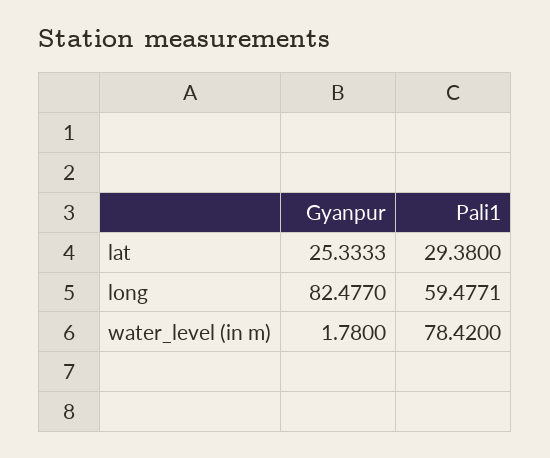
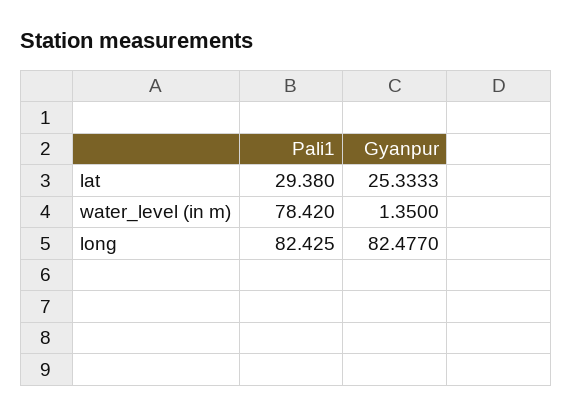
  {
    "Gyanpur": {
      "lat": 25.3333,
      "long": 82.477,
-     "water_level (in m)": 1.78
+     "water_level (in m)": 1.35
    },
    "Pali1": {
      "lat": 29.38,
-     "long": 59.4771,
+     "long": 82.425,
      "water_level (in m)": 78.42
    }
  }

